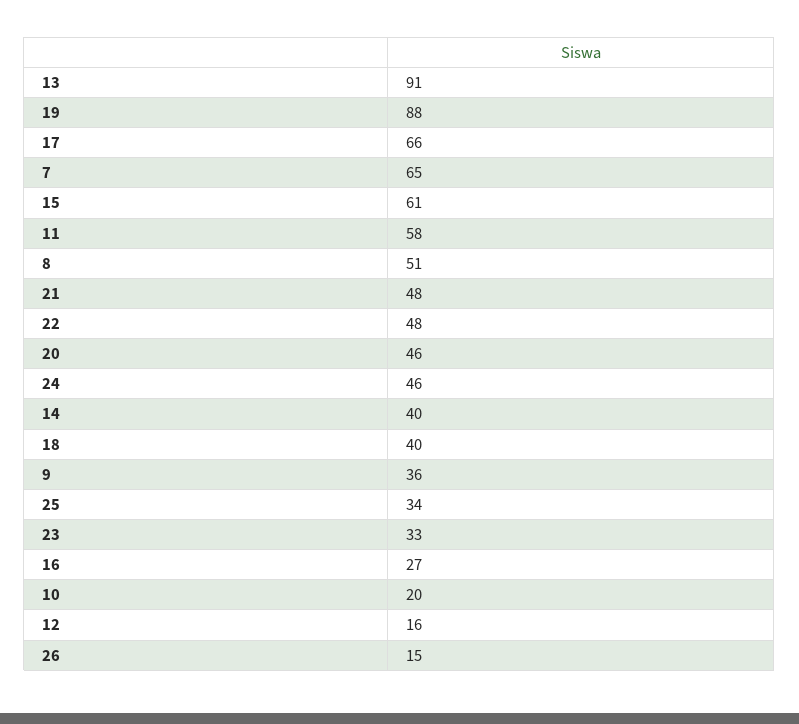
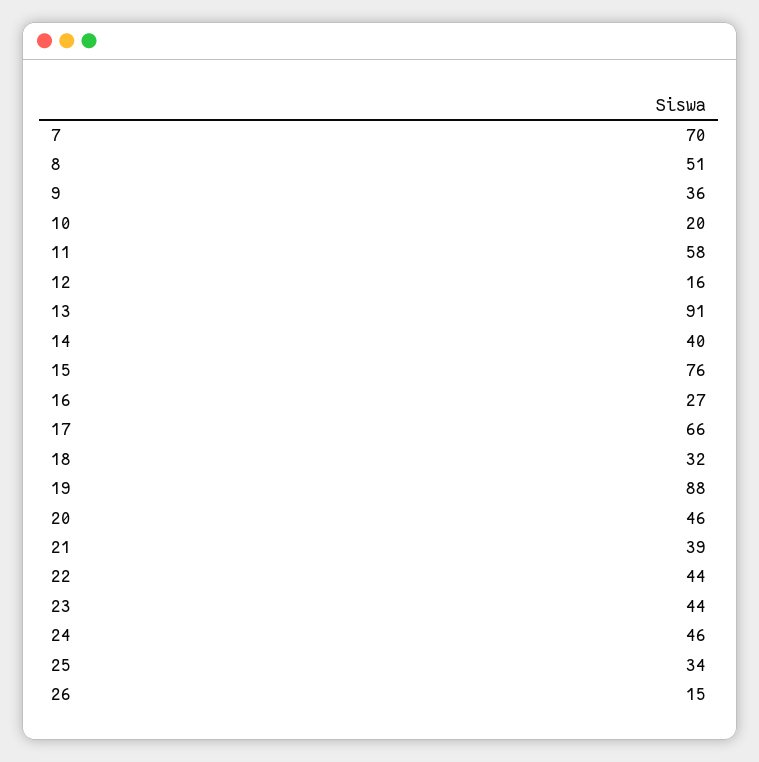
  {
    "13": 91,
    "19": 88,
    "17": 66,
-   "7": 65,
+   "7": 70,
-   "15": 61,
+   "15": 76,
    "11": 58,
    "8": 51,
-   "21": 48,
+   "21": 39,
-   "22": 48,
+   "22": 44,
    "20": 46,
    "24": 46,
    "14": 40,
-   "18": 40,
+   "18": 32,
    "9": 36,
    "25": 34,
-   "23": 33,
+   "23": 44,
    "16": 27,
    "10": 20,
    "12": 16,
    "26": 15
  }

